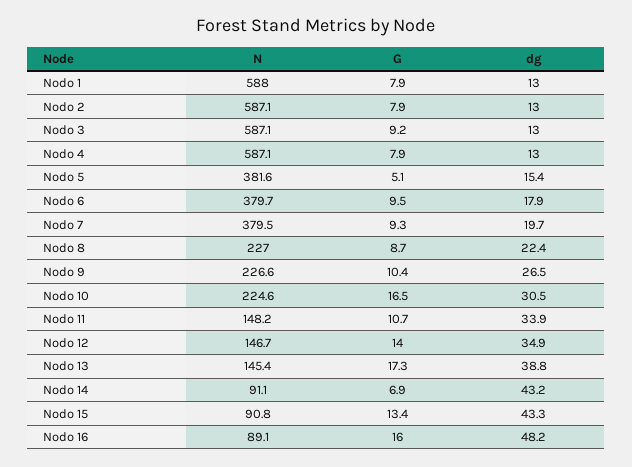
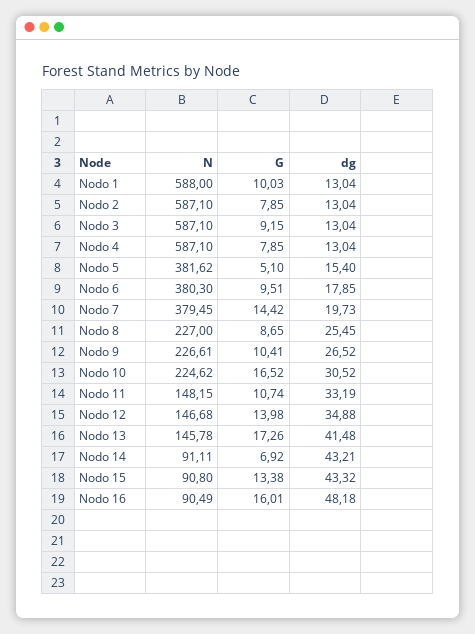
  {
    "N": {
      "Nodo 1": 588,
      "Nodo 2": 587.1,
      "Nodo 3": 587.1,
      "Nodo 4": 587.1,
      "Nodo 5": 381.62,
-     "Nodo 6": 379.7,
+     "Nodo 6": 380.3,
      "Nodo 7": 379.45,
      "Nodo 8": 227,
      "Nodo 9": 226.61,
      "Nodo 10": 224.62,
      "Nodo 11": 148.15,
      "Nodo 12": 146.68,
-     "Nodo 13": 145.4,
+     "Nodo 13": 145.78,
      "Nodo 14": 91.11,
      "Nodo 15": 90.8,
-     "Nodo 16": 89.1
+     "Nodo 16": 90.49
    },
    "G": {
-     "Nodo 1": 7.9,
+     "Nodo 1": 10.03,
      "Nodo 2": 7.85,
      "Nodo 3": 9.15,
      "Nodo 4": 7.85,
      "Nodo 5": 5.1,
      "Nodo 6": 9.51,
-     "Nodo 7": 9.3,
+     "Nodo 7": 14.42,
      "Nodo 8": 8.65,
      "Nodo 9": 10.41,
      "Nodo 10": 16.52,
      "Nodo 11": 10.74,
      "Nodo 12": 13.98,
      "Nodo 13": 17.26,
      "Nodo 14": 6.92,
      "Nodo 15": 13.38,
      "Nodo 16": 16.01
    },
    "dg": {
      "Nodo 1": 13.04,
      "Nodo 2": 13.04,
      "Nodo 3": 13.04,
      "Nodo 4": 13.04,
      "Nodo 5": 15.4,
      "Nodo 6": 17.85,
      "Nodo 7": 19.73,
-     "Nodo 8": 22.4,
+     "Nodo 8": 25.45,
      "Nodo 9": 26.52,
      "Nodo 10": 30.52,
-     "Nodo 11": 33.9,
+     "Nodo 11": 33.19,
      "Nodo 12": 34.88,
-     "Nodo 13": 38.8,
+     "Nodo 13": 41.48,
      "Nodo 14": 43.21,
      "Nodo 15": 43.32,
      "Nodo 16": 48.18
    }
  }

